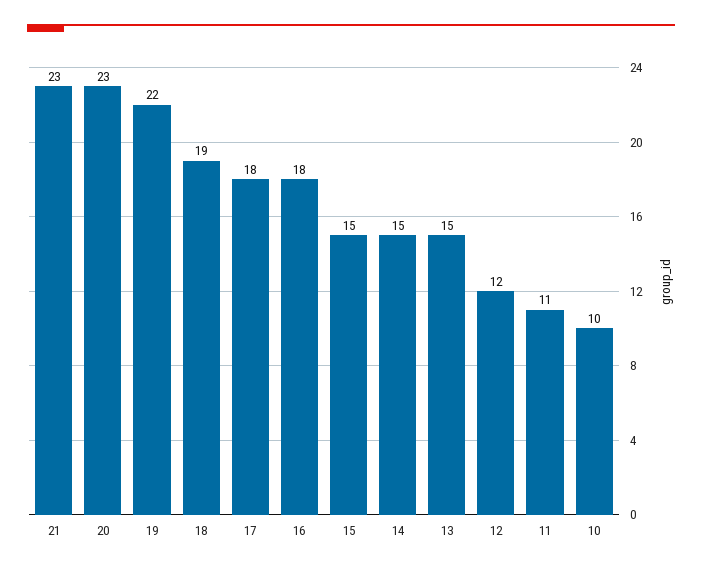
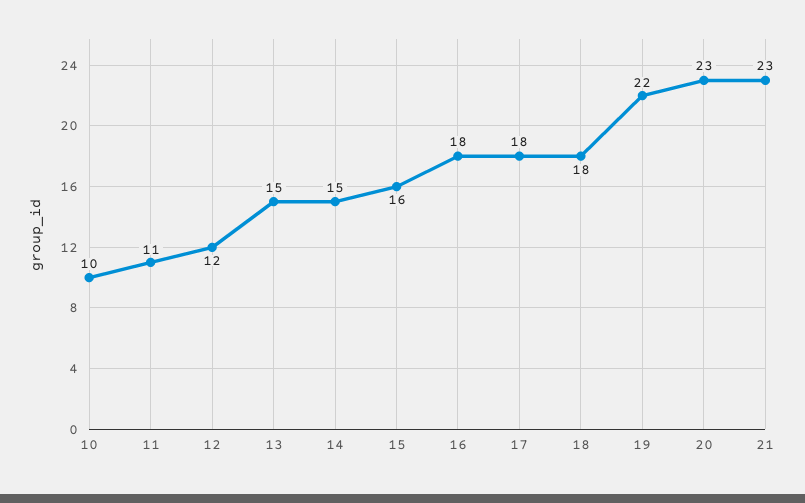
  {
    "21": 23,
    "20": 23,
    "19": 22,
-   "18": 19,
+   "18": 18,
    "17": 18,
    "16": 18,
-   "15": 15,
+   "15": 16,
    "14": 15,
    "13": 15,
    "12": 12,
    "11": 11,
    "10": 10
  }

